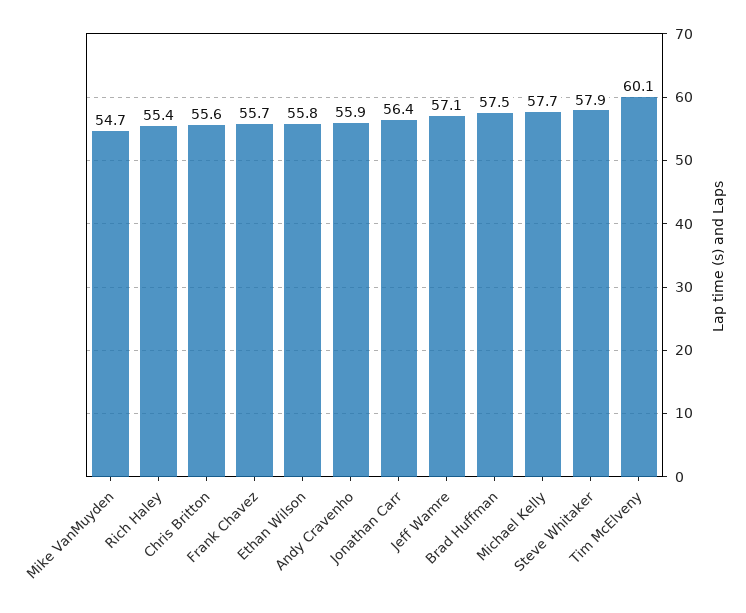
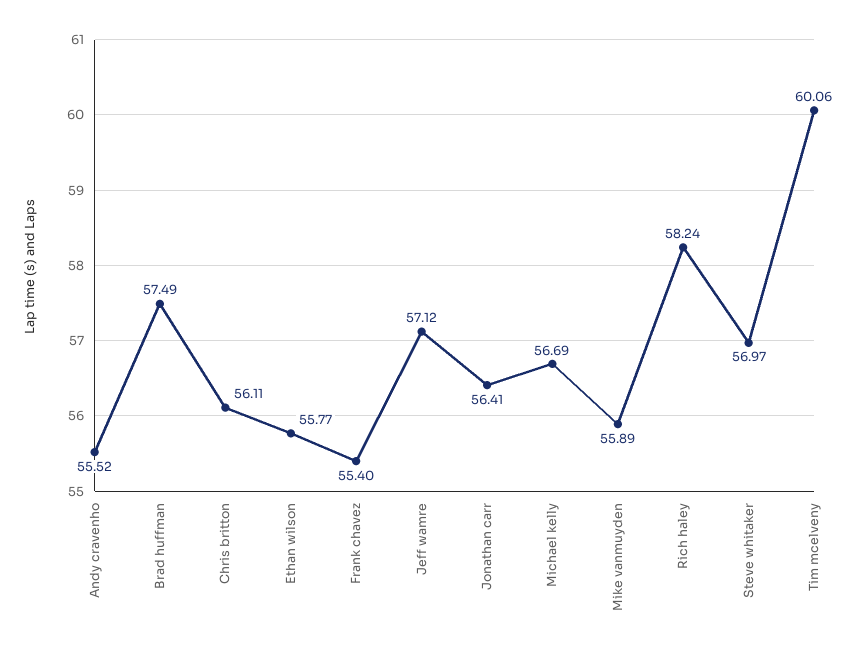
  {
-   "Mike VanMuyden": 54.7,
+   "Mike VanMuyden": 55.89,
-   "Rich Haley": 55.4,
+   "Rich Haley": 58.24,
-   "Chris Britton": 55.6,
+   "Chris Britton": 56.11,
-   "Frank Chavez": 55.7,
+   "Frank Chavez": 55.4,
    "Ethan Wilson": 55.77,
-   "Andy Cravenho": 55.9,
+   "Andy Cravenho": 55.52,
    "Jonathan Carr": 56.41,
    "Jeff Wamre": 57.12,
    "Brad Huffman": 57.49,
-   "Michael Kelly": 57.7,
+   "Michael Kelly": 56.69,
-   "Steve Whitaker": 57.9,
+   "Steve Whitaker": 56.97,
    "Tim McElveny": 60.06
  }

